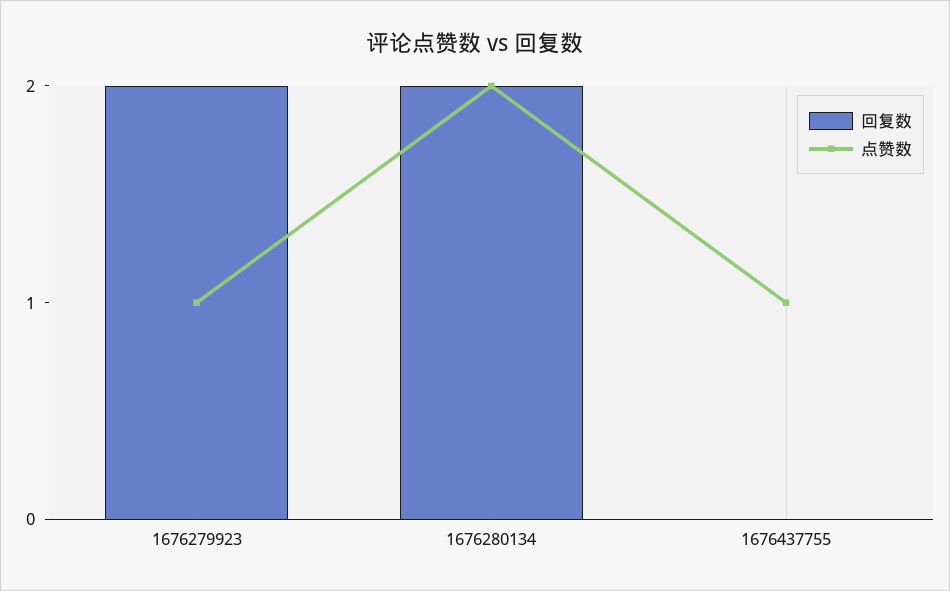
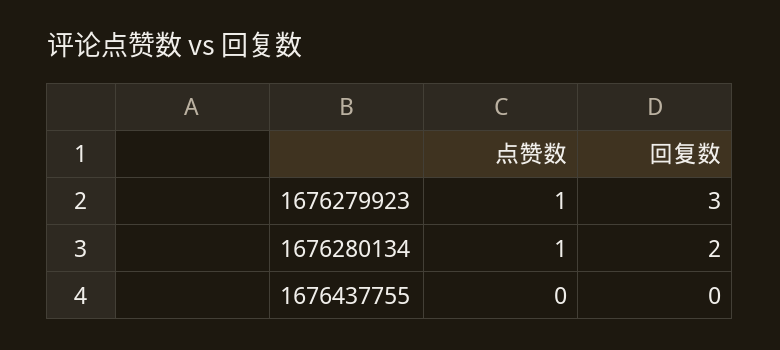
  {
    "回复数": {
-     "1676279923": 2,
+     "1676279923": 3,
      "1676280134": 2,
      "1676437755": 0
    },
    "点赞数": {
      "1676279923": 1,
-     "1676280134": 2,
+     "1676280134": 1,
-     "1676437755": 1
+     "1676437755": 0
    }
  }

